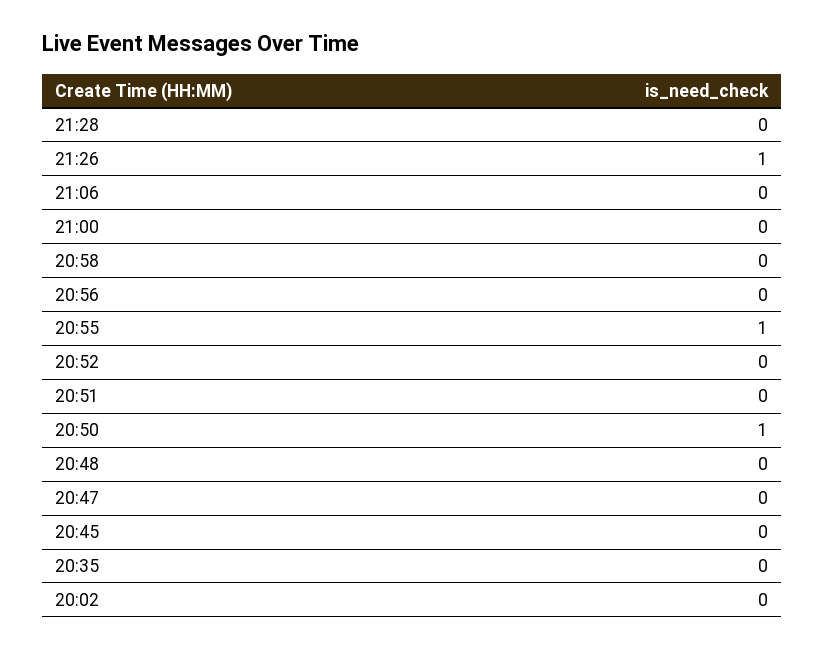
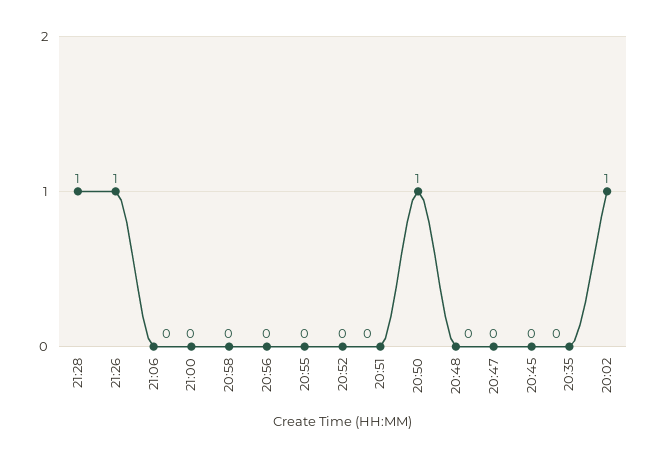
  {
-   "21:28": 0,
+   "21:28": 1,
    "21:26": 1,
    "21:06": 0,
    "21:00": 0,
    "20:58": 0,
    "20:56": 0,
-   "20:55": 1,
+   "20:55": 0,
    "20:52": 0,
    "20:51": 0,
    "20:50": 1,
    "20:48": 0,
    "20:47": 0,
    "20:45": 0,
    "20:35": 0,
-   "20:02": 0
+   "20:02": 1
  }

